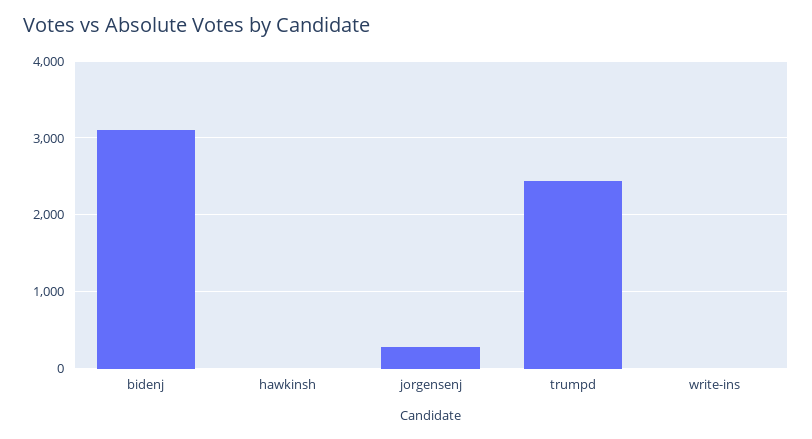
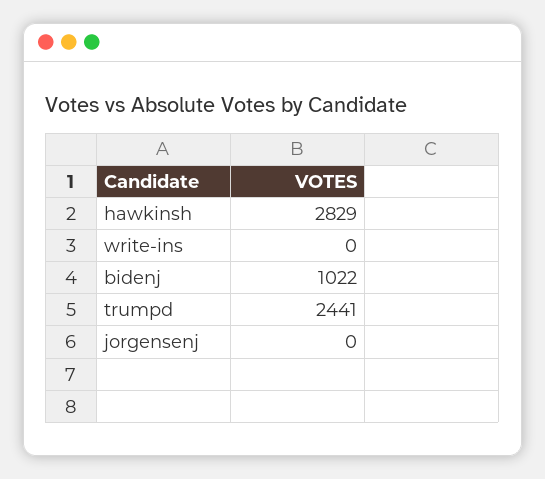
  {
-   "bidenj": 3100,
+   "bidenj": 1022,
-   "hawkinsh": 0,
+   "hawkinsh": 2829,
-   "jorgensenj": 300,
+   "jorgensenj": 0,
    "trumpd": 2441,
    "write-ins": 0
  }

